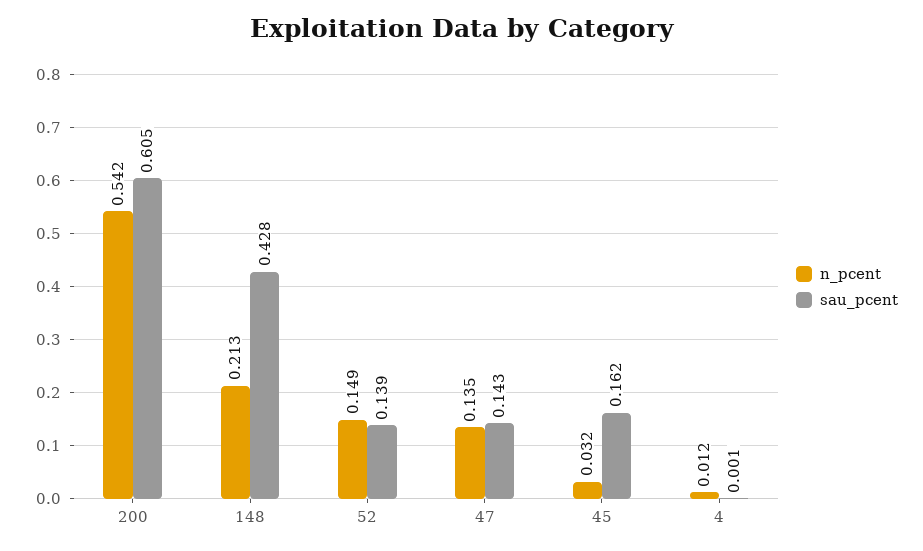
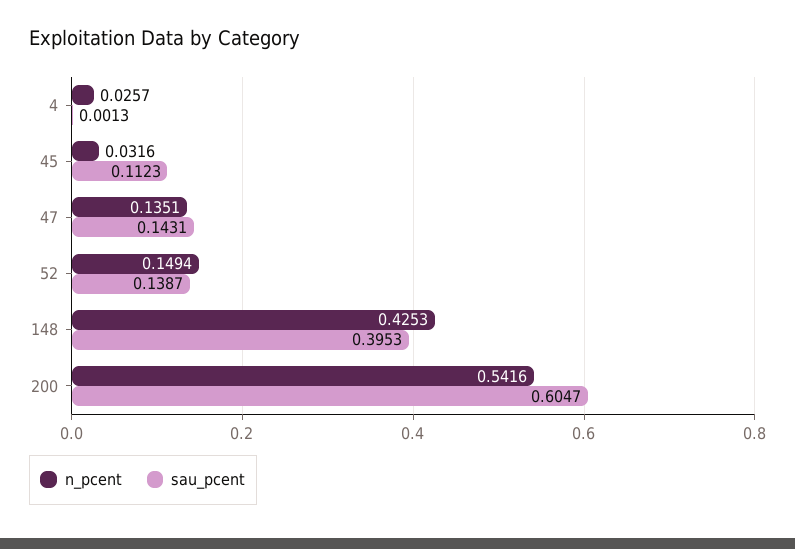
  {
    "n_pcent": {
      "200": 0.5416,
-     "148": 0.213,
+     "148": 0.4253,
      "52": 0.1494,
      "47": 0.1351,
      "45": 0.0316,
-     "4": 0.012
+     "4": 0.0257
    },
    "sau_pcent": {
      "200": 0.6047,
-     "148": 0.428,
+     "148": 0.3953,
      "52": 0.1387,
      "47": 0.1431,
-     "45": 0.162,
+     "45": 0.1123,
      "4": 0.0013
    }
  }

